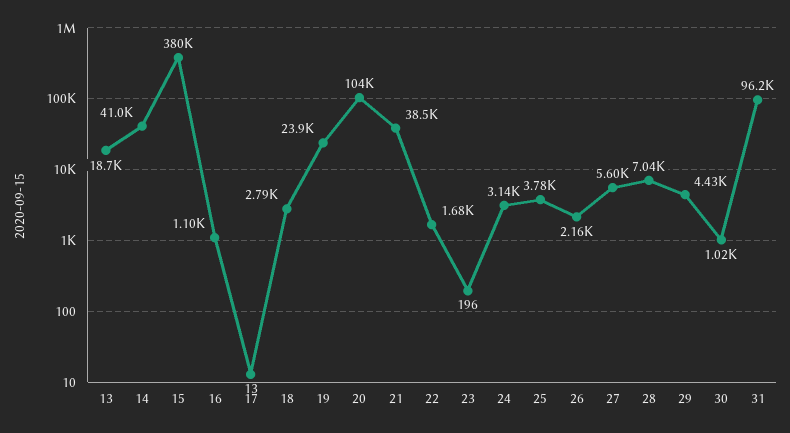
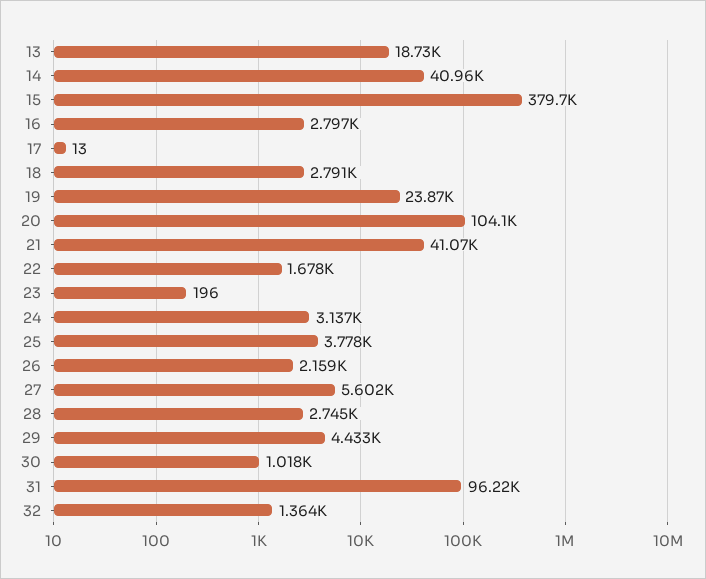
  {
    "13": 18730,
    "14": 40960,
    "15": 379700,
-   "16": 1100,
+   "16": 2797,
    "17": 13,
    "18": 2791,
    "19": 23870,
    "20": 104100,
-   "21": 38500,
+   "21": 41070,
    "22": 1678,
    "23": 196,
    "24": 3137,
    "25": 3778,
    "26": 2159,
    "27": 5602,
-   "28": 7040,
+   "28": 2745,
    "29": 4433,
    "30": 1018,
-   "31": 96220
+   "31": 96220,
+   "32": 1364
  }

